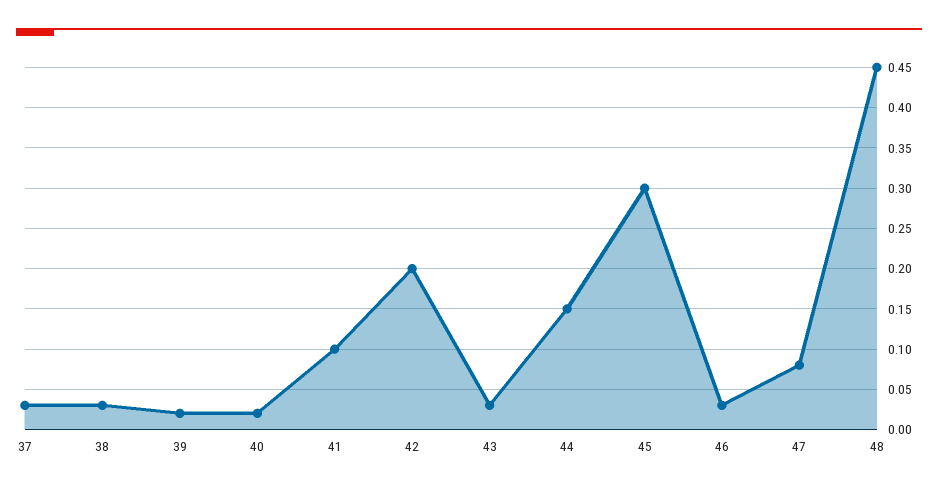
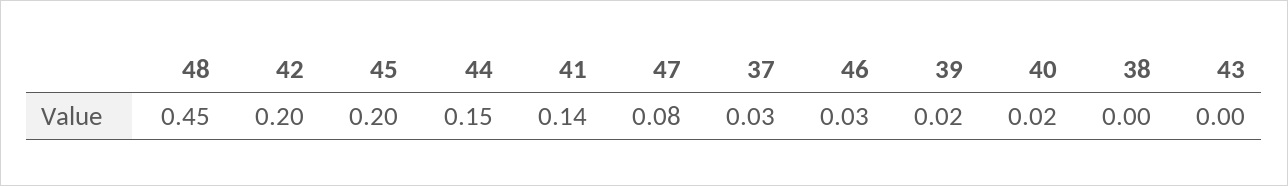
  {
    "37": 0.03,
-   "38": 0.03,
+   "38": 0,
    "39": 0.02,
    "40": 0.02,
-   "41": 0.1,
+   "41": 0.14,
    "42": 0.2,
-   "43": 0.03,
+   "43": 0,
    "44": 0.15,
-   "45": 0.3,
+   "45": 0.2,
    "46": 0.03,
    "47": 0.08,
    "48": 0.45
  }

